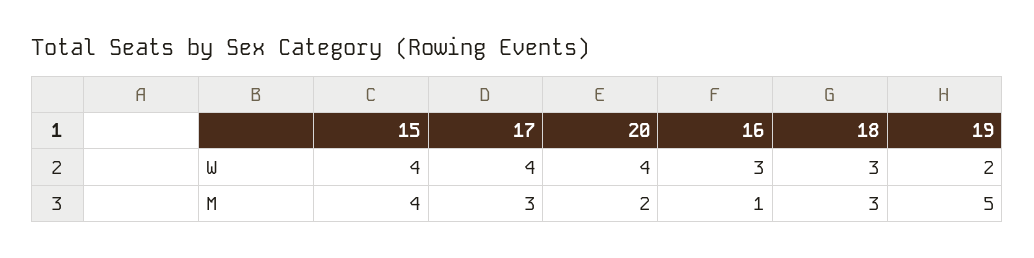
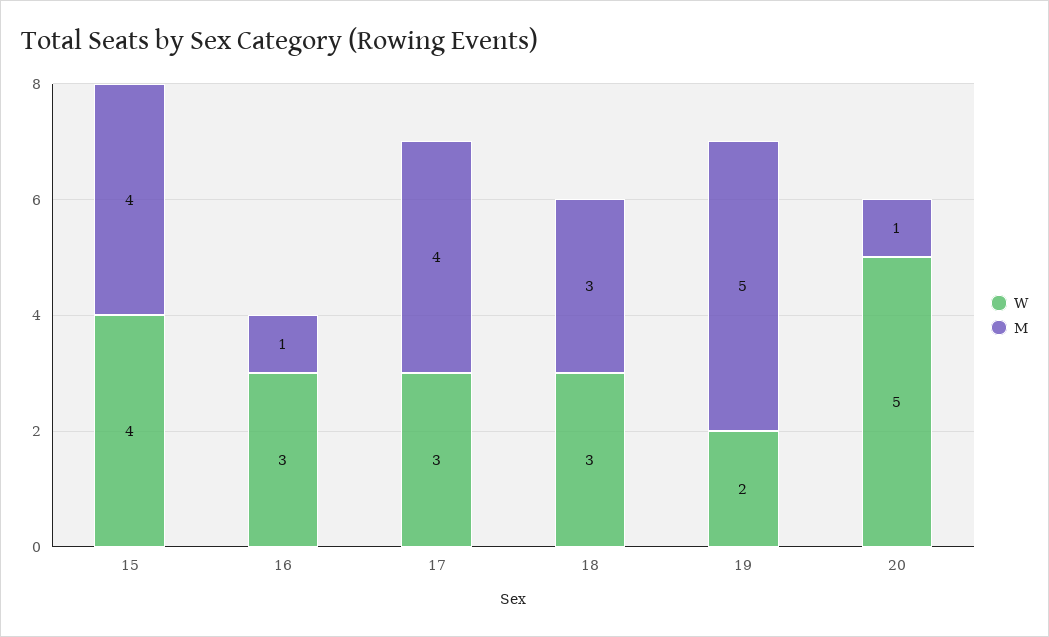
  {
    "W": {
      "15": 4,
-     "17": 4,
+     "17": 3,
-     "20": 4,
+     "20": 5,
      "16": 3,
      "18": 3,
      "19": 2
    },
    "M": {
      "15": 4,
-     "17": 3,
+     "17": 4,
-     "20": 2,
+     "20": 1,
      "16": 1,
      "18": 3,
      "19": 5
    }
  }

